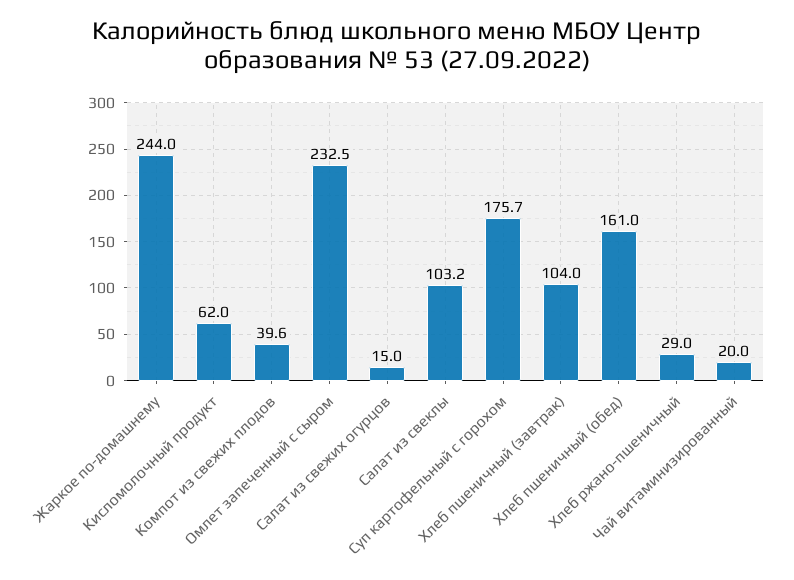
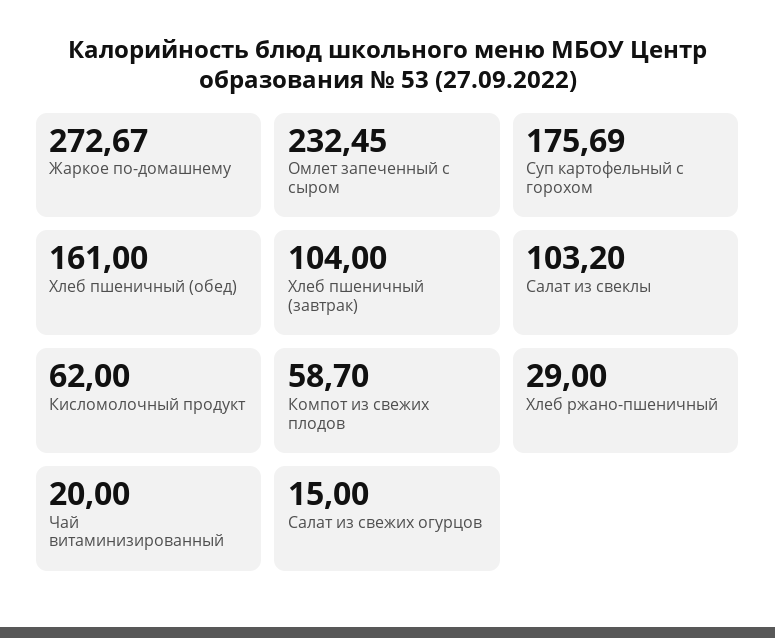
  {
-   "Жаркое по-домашнему": 244,
+   "Жаркое по-домашнему": 272.67,
    "Кисломолочный продукт": 62,
-   "Компот из свежих плодов": 39.6,
+   "Компот из свежих плодов": 58.7,
    "Омлет запеченный с сыром": 232.45,
    "Салат из свежих огурцов": 15,
    "Салат из свеклы": 103.2,
    "Суп картофельный с горохом": 175.69,
    "Хлеб пшеничный (завтрак)": 104,
    "Хлеб пшеничный (обед)": 161,
    "Хлеб ржано-пшеничный": 29,
    "Чай витаминизированный": 20
  }

